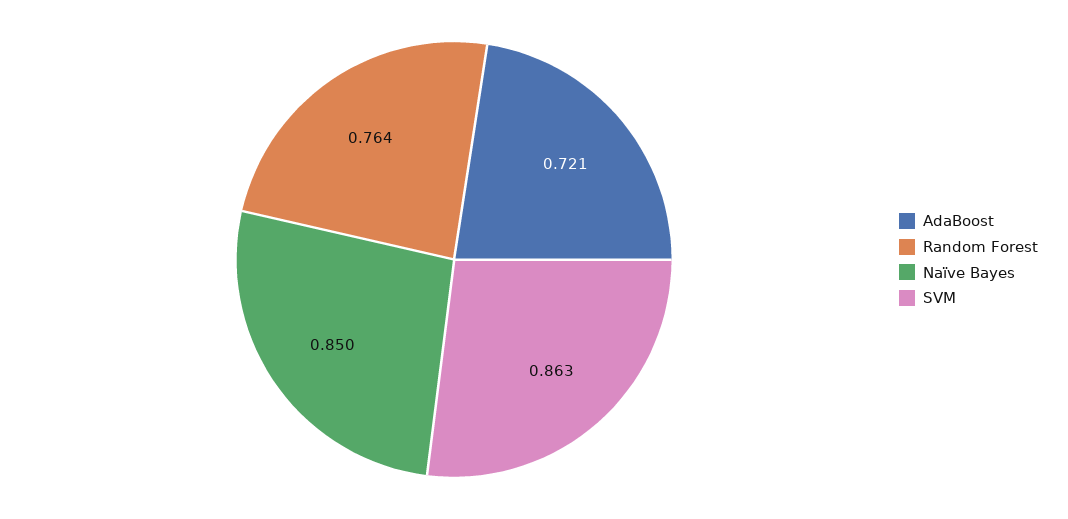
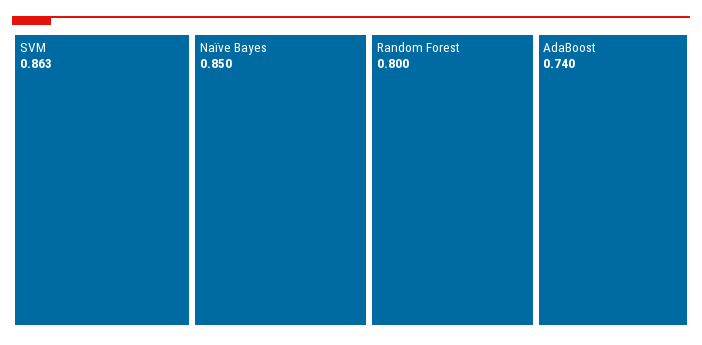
  {
-   "AdaBoost": 0.721,
+   "AdaBoost": 0.74,
-   "Random Forest": 0.764,
+   "Random Forest": 0.8,
    "Naïve Bayes": 0.85,
    "SVM": 0.863
  }

